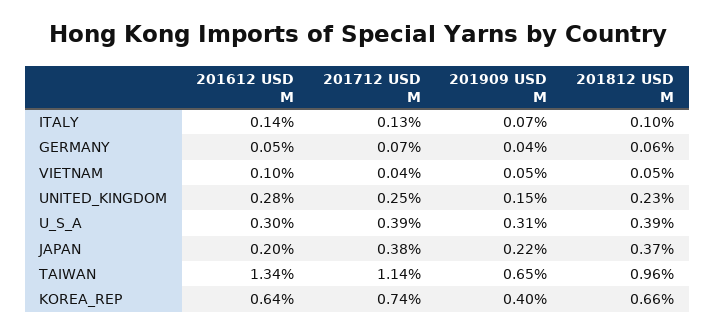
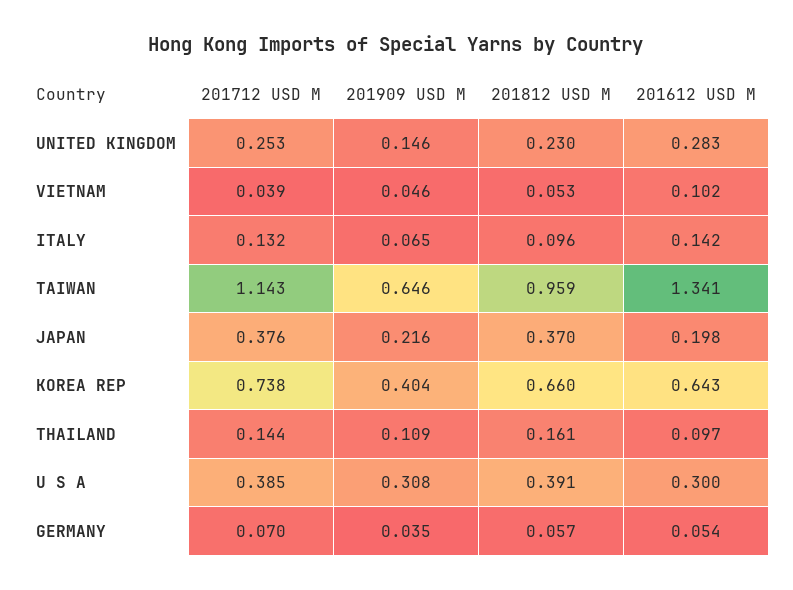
  {
    "201612 USD M": {
      "ITALY": 0.142,
      "GERMANY": 0.054,
      "VIETNAM": 0.102,
      "UNITED_KINGDOM": 0.283,
      "U_S_A": 0.3,
      "JAPAN": 0.198,
      "TAIWAN": 1.341,
-     "KOREA_REP": 0.643
+     "KOREA_REP": 0.643,
+     "THAILAND": 0.097
    },
    "201712 USD M": {
      "ITALY": 0.132,
      "GERMANY": 0.07,
      "VIETNAM": 0.039,
      "UNITED_KINGDOM": 0.253,
      "U_S_A": 0.385,
      "JAPAN": 0.376,
      "TAIWAN": 1.143,
-     "KOREA_REP": 0.738
+     "KOREA_REP": 0.738,
+     "THAILAND": 0.144
    },
    "201909 USD M": {
      "ITALY": 0.065,
      "GERMANY": 0.035,
      "VIETNAM": 0.046,
      "UNITED_KINGDOM": 0.146,
      "U_S_A": 0.308,
      "JAPAN": 0.216,
      "TAIWAN": 0.646,
-     "KOREA_REP": 0.404
+     "KOREA_REP": 0.404,
+     "THAILAND": 0.109
    },
    "201812 USD M": {
      "ITALY": 0.096,
      "GERMANY": 0.057,
      "VIETNAM": 0.053,
      "UNITED_KINGDOM": 0.23,
      "U_S_A": 0.391,
      "JAPAN": 0.37,
      "TAIWAN": 0.959,
-     "KOREA_REP": 0.66
+     "KOREA_REP": 0.66,
+     "THAILAND": 0.161
    }
  }

